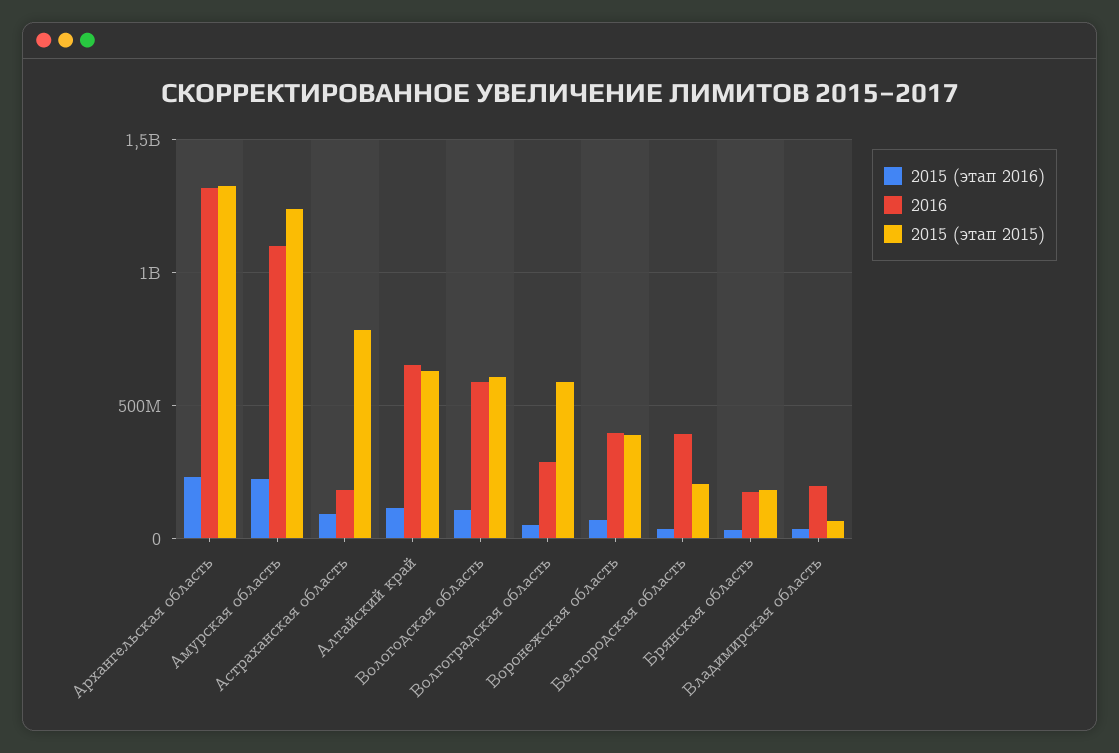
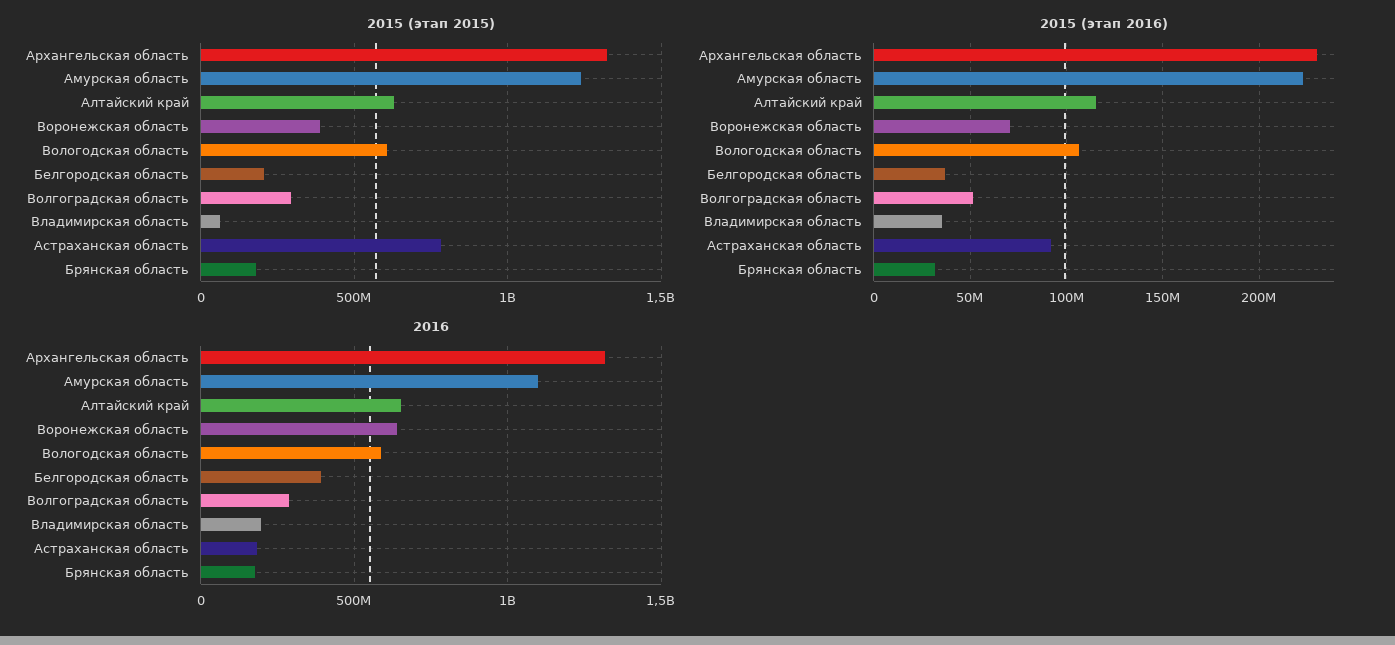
  {
    "2015 (этап 2016)": {
      "Архангельская область": 230000000,
      "Амурская область": 225000000,
      "Астраханская область": 90000000,
      "Алтайский край": 115000000,
      "Вологодская область": 105000000,
      "Волгоградская область": 50000000,
      "Воронежская область": 70000000,
      "Белгородская область": 35000000,
      "Брянская область": 30000000,
      "Владимирская область": 35000000
    },
    "2016": {
      "Архангельская область": 1300000000,
      "Амурская область": 1100000000,
      "Астраханская область": 200000000,
      "Алтайский край": 650000000,
      "Вологодская область": 600000000,
      "Волгоградская область": 300000000,
-     "Воронежская область": 400000000,
+     "Воронежская область": 650000000,
      "Белгородская область": 400000000,
      "Брянская область": 200000000,
      "Владимирская область": 200000000
    },
    "2015 (этап 2015)": {
      "Архангельская область": 1350000000,
      "Амурская область": 1250000000,
      "Астраханская область": 800000000,
      "Алтайский край": 650000000,
      "Вологодская область": 600000000,
-     "Волгоградская область": 600000000,
+     "Волгоградская область": 300000000,
      "Воронежская область": 400000000,
      "Белгородская область": 200000000,
      "Брянская область": 200000000,
      "Владимирская область": 50000000
    }
  }

